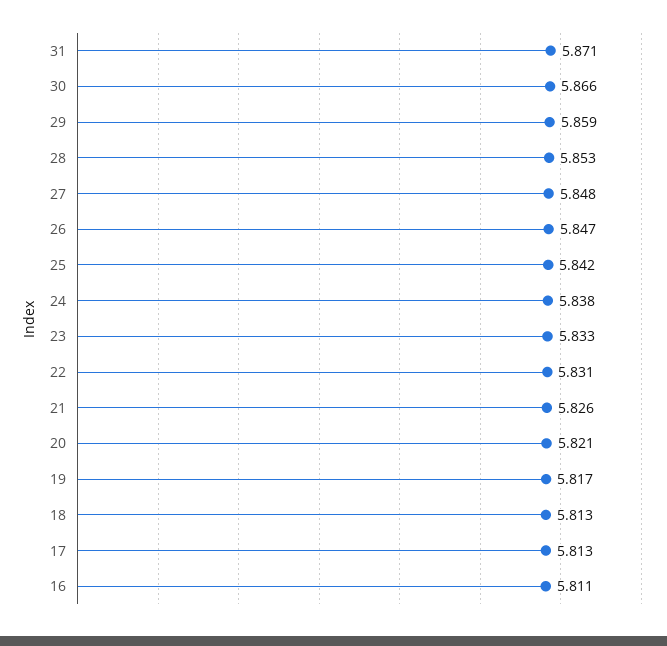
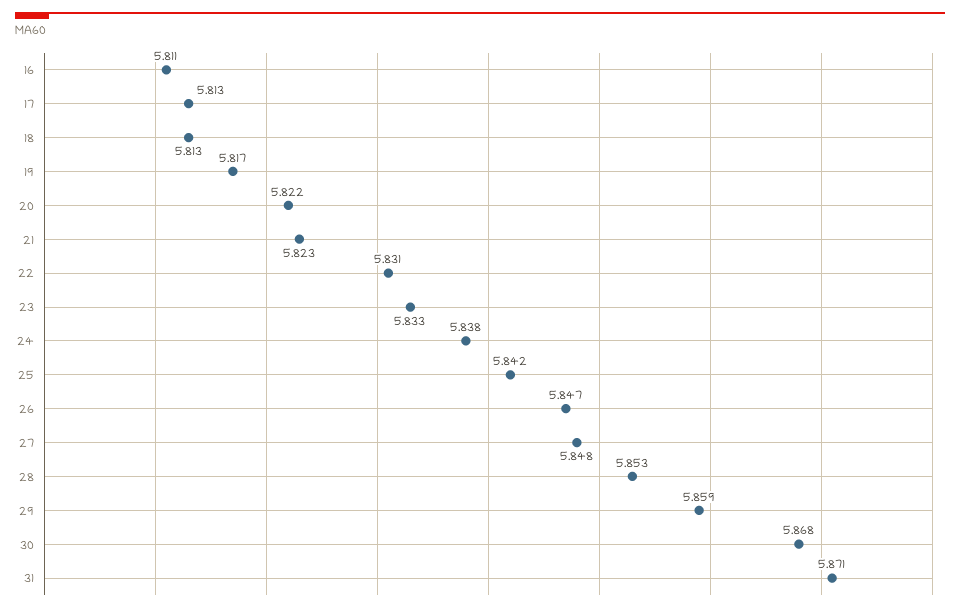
  {
    "31": 5.871,
-   "30": 5.866,
+   "30": 5.868,
    "29": 5.859,
    "28": 5.853,
    "27": 5.848,
    "26": 5.847,
    "25": 5.842,
    "24": 5.838,
    "23": 5.833,
    "22": 5.831,
-   "21": 5.826,
+   "21": 5.823,
-   "20": 5.821,
+   "20": 5.822,
    "19": 5.817,
    "18": 5.813,
    "17": 5.813,
    "16": 5.811
  }

